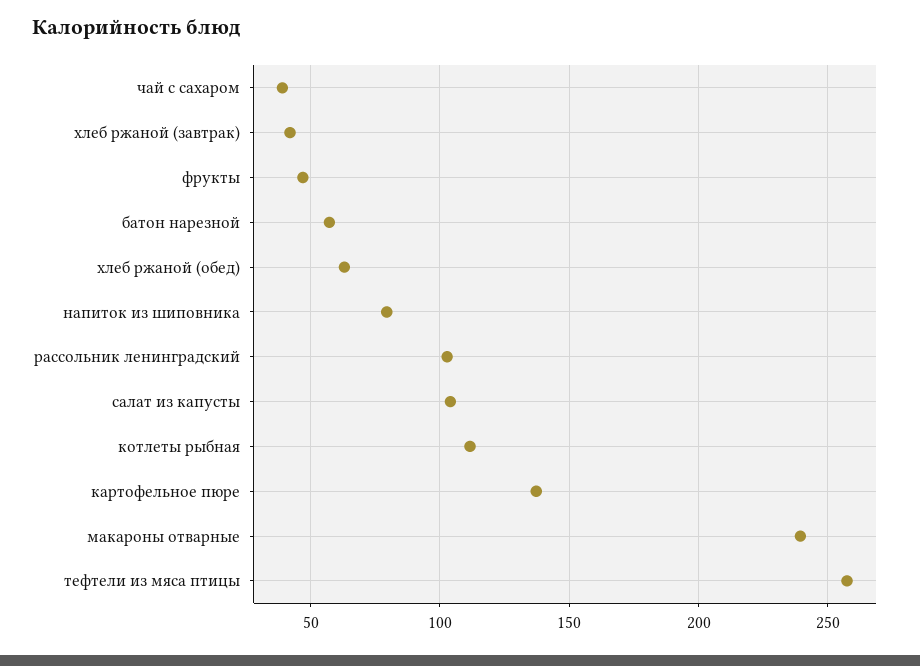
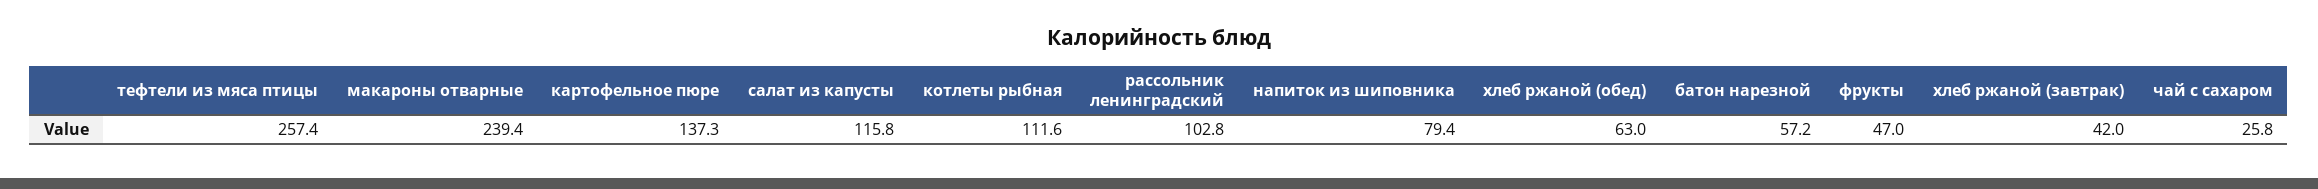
  {
-   "чай с сахаром": 40,
+   "чай с сахаром": 25.8,
    "хлеб ржаной (завтрак)": 42,
    "фрукты": 47,
    "батон нарезной": 57.2,
    "хлеб ржаной (обед)": 63,
    "напиток из шиповника": 79.4,
    "рассольник ленинградский": 102.8,
-   "салат из капусты": 105,
+   "салат из капусты": 115.8,
    "котлеты рыбная": 111.6,
    "картофельное пюре": 137.3,
    "макароны отварные": 239.4,
    "тефтели из мяса птицы": 257.4
  }

